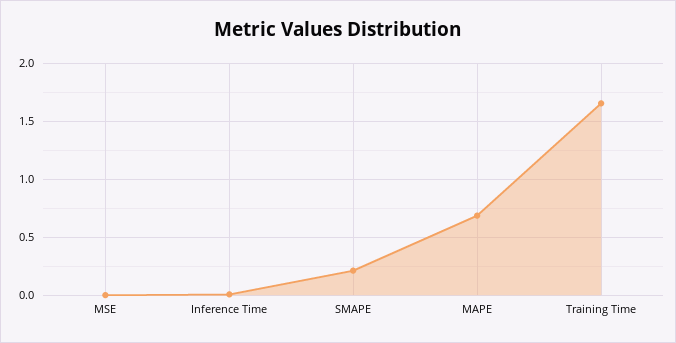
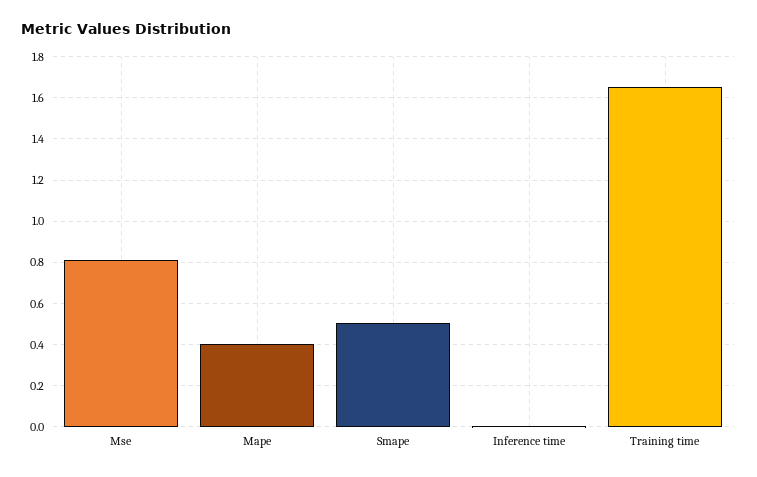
  {
-   "MSE": 0,
+   "MSE": 0.8,
    "Inference Time": 0,
-   "SMAPE": 0.2,
+   "SMAPE": 0.5,
-   "MAPE": 0.7,
+   "MAPE": 0.4,
    "Training Time": 1.65
  }

